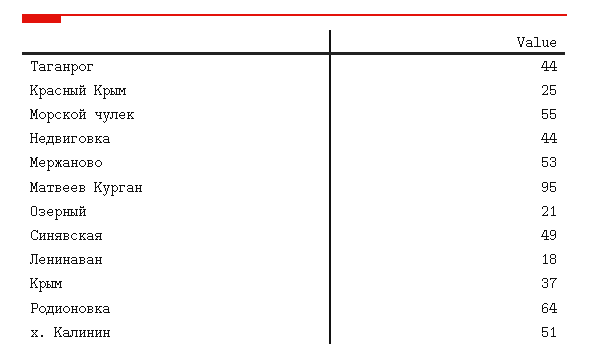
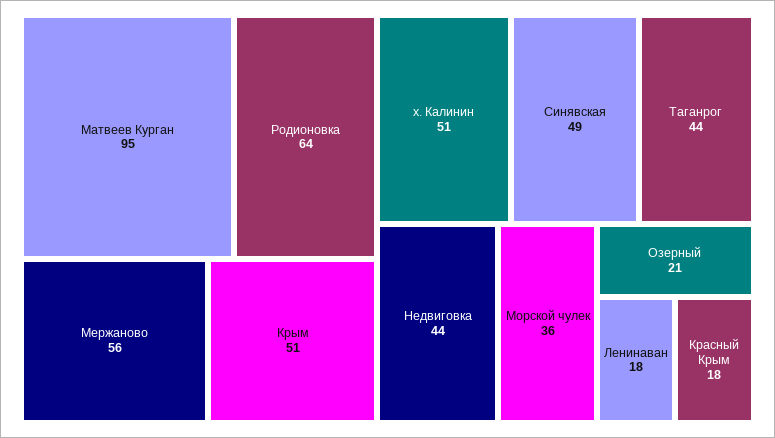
  {
    "Таганрог": 44,
-   "Красный Крым": 25,
+   "Красный Крым": 18,
-   "Морской чулек": 55,
+   "Морской чулек": 36,
    "Недвиговка": 44,
-   "Мержаново": 53,
+   "Мержаново": 56,
    "Матвеев Курган": 95,
    "Озерный": 21,
    "Синявская": 49,
    "Ленинаван": 18,
-   "Крым": 37,
+   "Крым": 51,
    "Родионовка": 64,
    "х. Калинин": 51
  }

